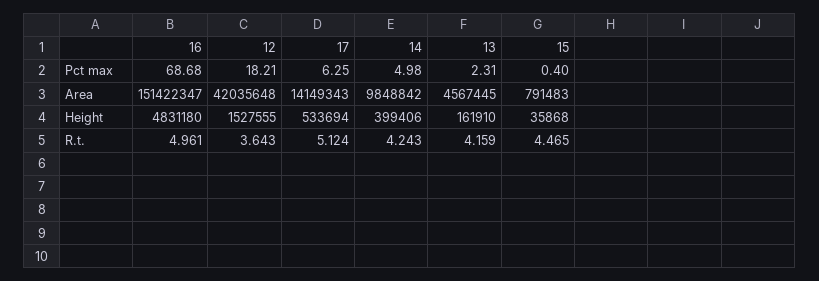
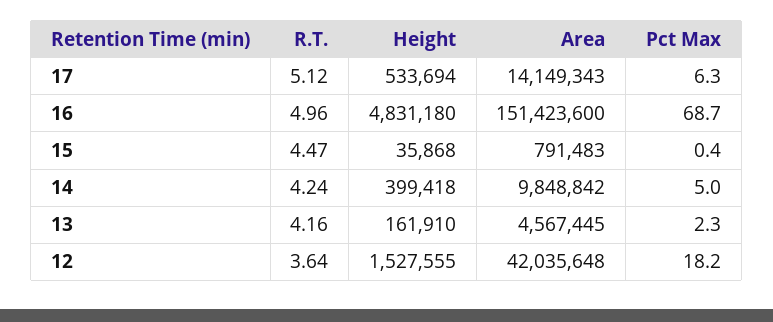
  {
    "16": {
      "Pct max": 68.68,
-     "Area": 151422347,
+     "Area": 151423600,
      "Height": 4831180,
      "R.t.": 4.961
    },
    "12": {
      "Pct max": 18.21,
      "Area": 42035648,
      "Height": 1527555,
      "R.t.": 3.643
    },
    "17": {
      "Pct max": 6.25,
      "Area": 14149343,
      "Height": 533694,
      "R.t.": 5.124
    },
    "14": {
      "Pct max": 4.98,
      "Area": 9848842,
-     "Height": 399406,
+     "Height": 399418,
      "R.t.": 4.243
    },
    "13": {
      "Pct max": 2.31,
      "Area": 4567445,
      "Height": 161910,
      "R.t.": 4.159
    },
    "15": {
      "Pct max": 0.4,
      "Area": 791483,
      "Height": 35868,
      "R.t.": 4.465
    }
  }

